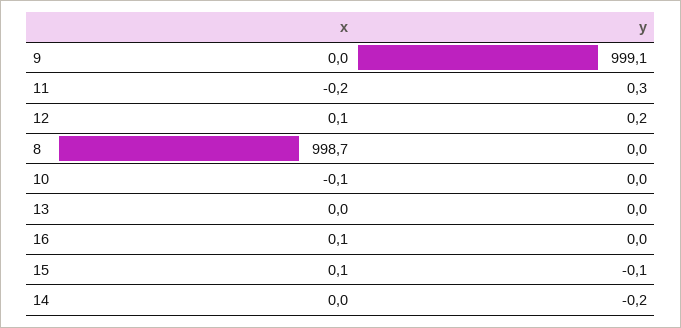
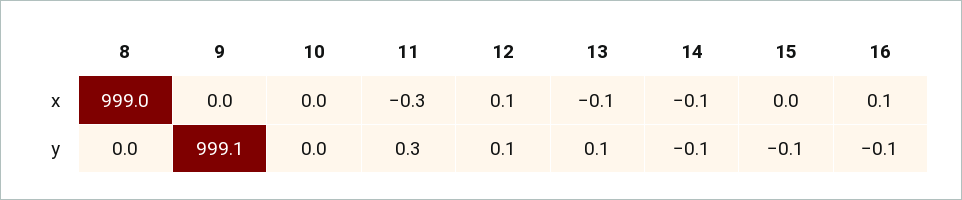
  {
    "x": {
      "9": 0,
-     "11": -0.2,
+     "11": -0.3,
      "12": 0.1,
-     "8": 998.7,
+     "8": 999,
-     "10": -0.1,
+     "10": 0,
-     "13": 0,
+     "13": -0.1,
      "16": 0.1,
-     "15": 0.1,
+     "15": 0,
-     "14": 0
+     "14": -0.1
    },
    "y": {
      "9": 999.1,
      "11": 0.3,
-     "12": 0.2,
+     "12": 0.1,
      "8": 0,
      "10": 0,
-     "13": 0,
+     "13": 0.1,
-     "16": 0,
+     "16": -0.1,
      "15": -0.1,
-     "14": -0.2
+     "14": -0.1
    }
  }

